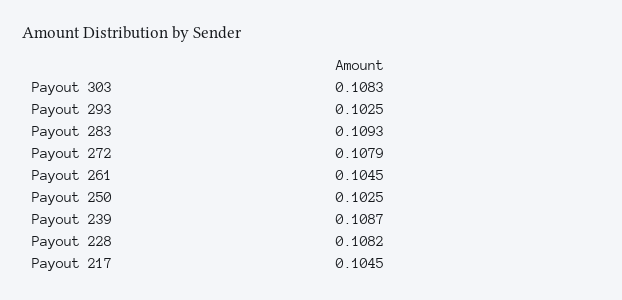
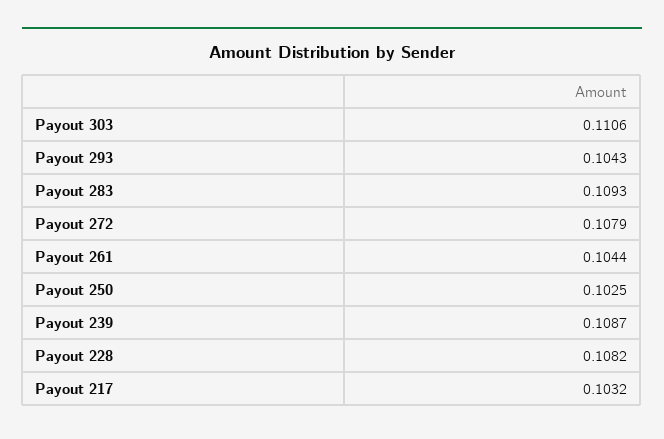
  {
-   "Payout 303": 0.1083,
+   "Payout 303": 0.1106,
-   "Payout 293": 0.1025,
+   "Payout 293": 0.1043,
    "Payout 283": 0.1093,
    "Payout 272": 0.1079,
-   "Payout 261": 0.1045,
+   "Payout 261": 0.1044,
    "Payout 250": 0.1025,
    "Payout 239": 0.1087,
    "Payout 228": 0.1082,
-   "Payout 217": 0.1045
+   "Payout 217": 0.1032
  }

